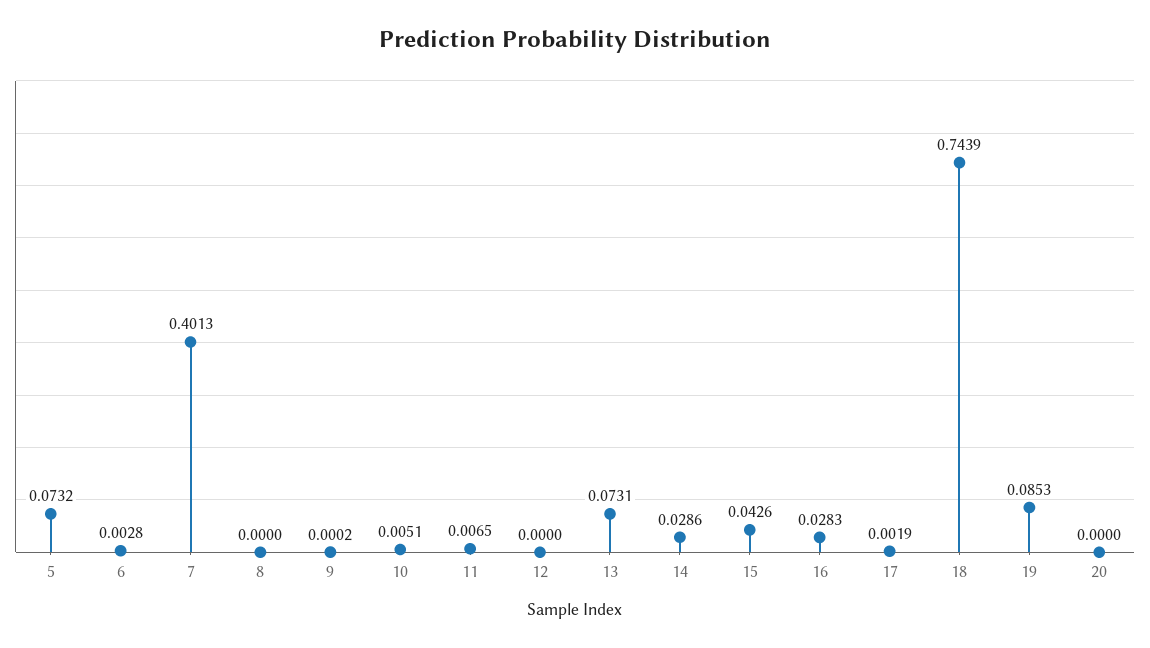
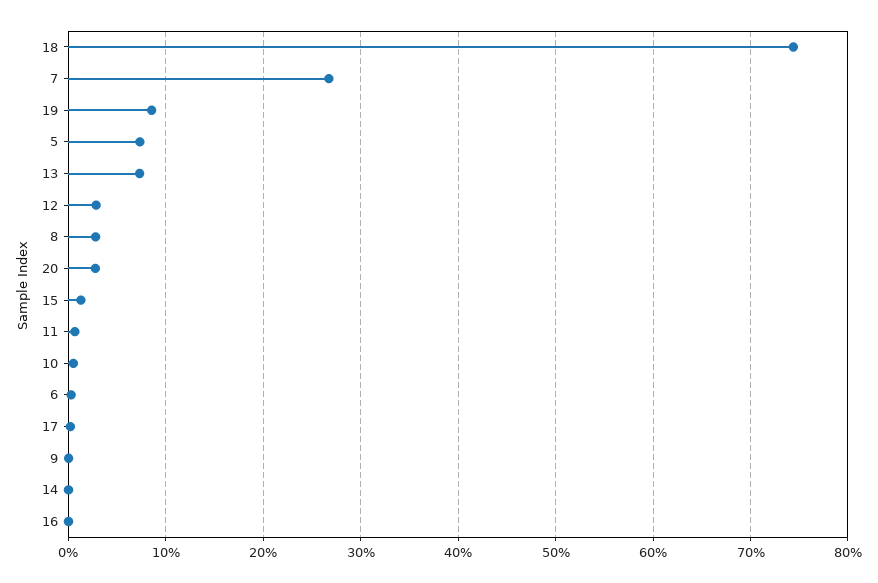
  {
    "5": 0.0732,
    "6": 0.0028,
-   "7": 0.4013,
+   "7": 0.27,
-   "8": 0,
+   "8": 0.03,
    "9": 0.0002,
    "10": 0.0051,
    "11": 0.0065,
-   "12": 0,
+   "12": 0.03,
    "13": 0.0731,
-   "14": 0.0286,
+   "14": 0,
-   "15": 0.0426,
+   "15": 0.01,
-   "16": 0.0283,
+   "16": 0,
    "17": 0.0019,
    "18": 0.7439,
    "19": 0.0853,
-   "20": 0
+   "20": 0.03
  }

